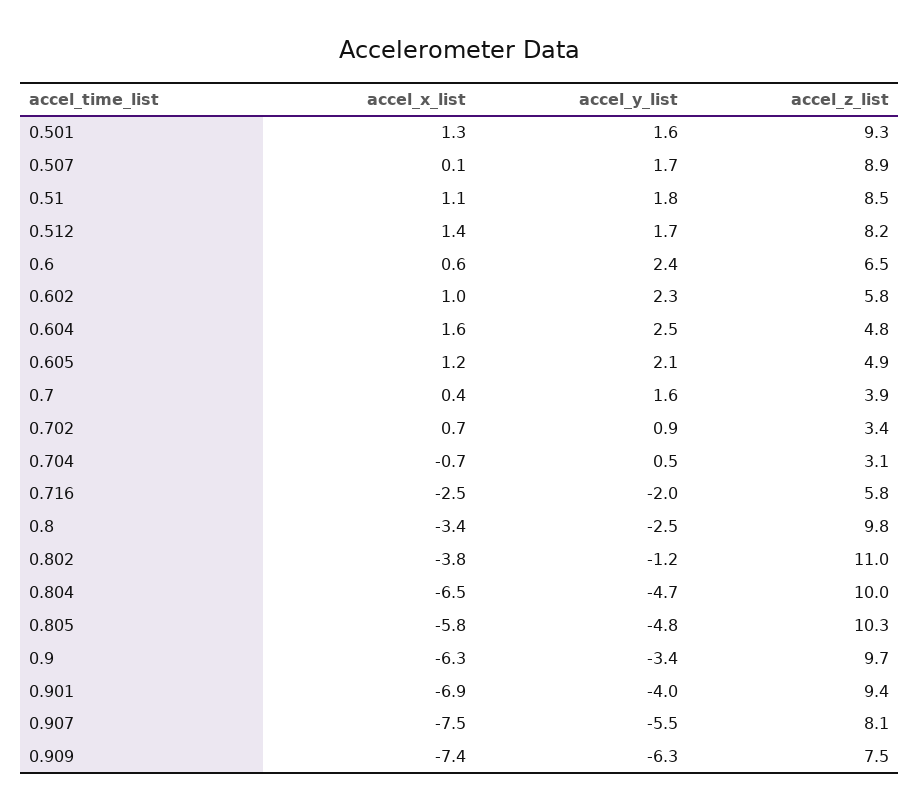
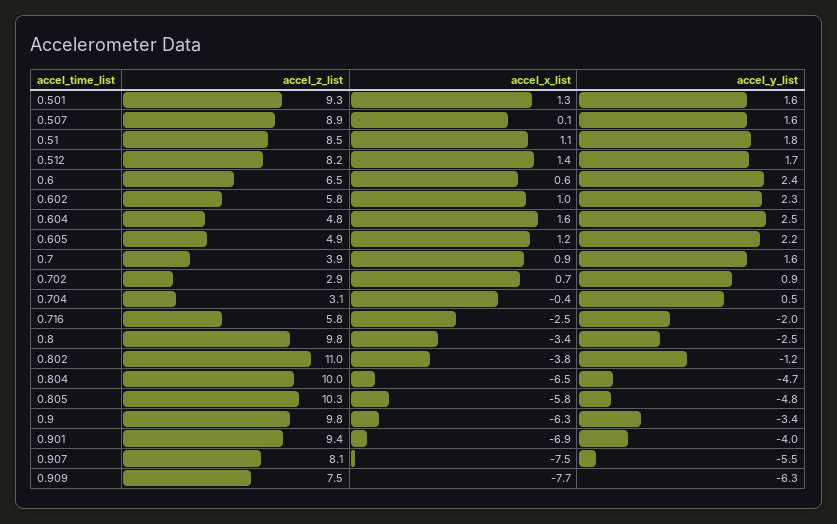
  {
    "accel_x_list": {
      "0.501": 1.3,
      "0.507": 0.1,
      "0.51": 1.1,
      "0.512": 1.4,
      "0.6": 0.6,
      "0.602": 1,
      "0.604": 1.6,
      "0.605": 1.2,
-     "0.7": 0.4,
+     "0.7": 0.9,
      "0.702": 0.7,
-     "0.704": -0.7,
+     "0.704": -0.4,
      "0.716": -2.5,
      "0.8": -3.4,
      "0.802": -3.8,
      "0.804": -6.5,
      "0.805": -5.8,
      "0.9": -6.3,
      "0.901": -6.9,
      "0.907": -7.5,
-     "0.909": -7.4
+     "0.909": -7.7
    },
    "accel_y_list": {
      "0.501": 1.6,
-     "0.507": 1.7,
+     "0.507": 1.6,
      "0.51": 1.8,
      "0.512": 1.7,
      "0.6": 2.4,
      "0.602": 2.3,
      "0.604": 2.5,
-     "0.605": 2.1,
+     "0.605": 2.2,
      "0.7": 1.6,
      "0.702": 0.9,
      "0.704": 0.5,
      "0.716": -2,
      "0.8": -2.5,
      "0.802": -1.2,
      "0.804": -4.7,
      "0.805": -4.8,
      "0.9": -3.4,
      "0.901": -4,
      "0.907": -5.5,
      "0.909": -6.3
    },
    "accel_z_list": {
      "0.501": 9.3,
      "0.507": 8.9,
      "0.51": 8.5,
      "0.512": 8.2,
      "0.6": 6.5,
      "0.602": 5.8,
      "0.604": 4.8,
      "0.605": 4.9,
      "0.7": 3.9,
-     "0.702": 3.4,
+     "0.702": 2.9,
      "0.704": 3.1,
      "0.716": 5.8,
      "0.8": 9.8,
      "0.802": 11,
      "0.804": 10,
      "0.805": 10.3,
-     "0.9": 9.7,
+     "0.9": 9.8,
      "0.901": 9.4,
      "0.907": 8.1,
      "0.909": 7.5
    }
  }

